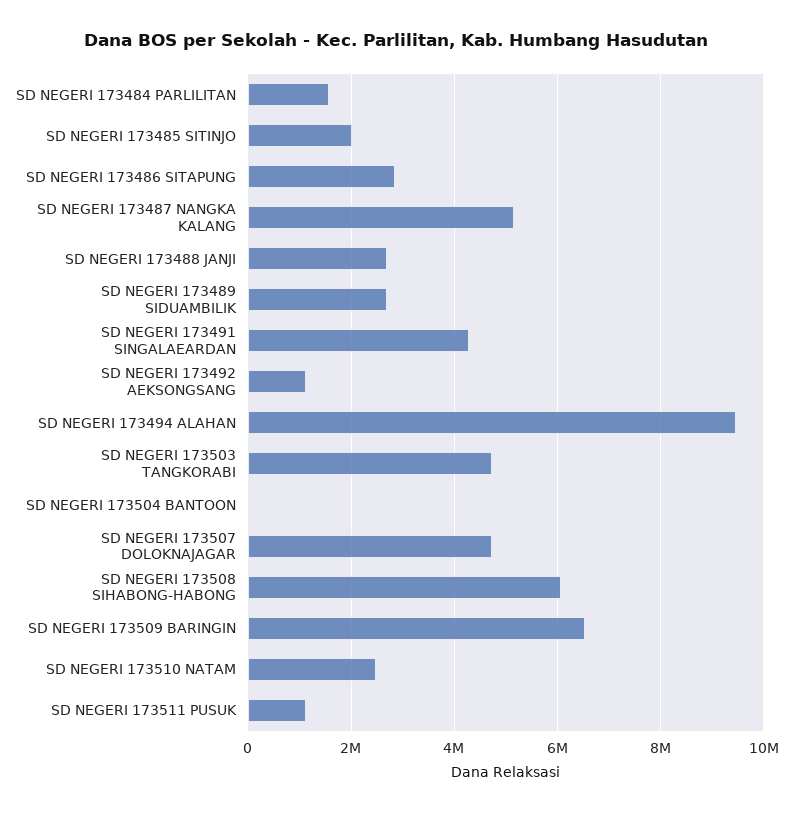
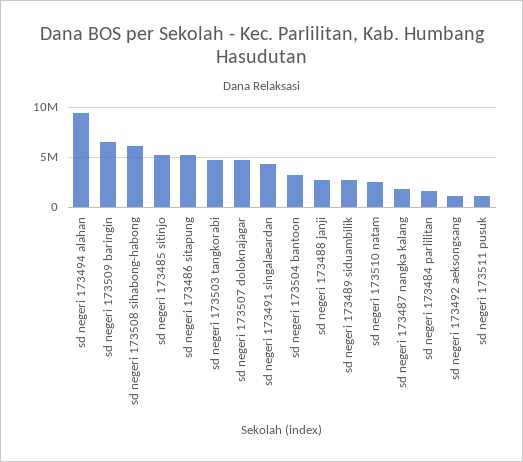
  {
    "SD NEGERI 173484 PARLILITAN": 1600000,
-   "SD NEGERI 173485 SITINJO": 2000000,
+   "SD NEGERI 173485 SITINJO": 5000000,
-   "SD NEGERI 173486 SITAPUNG": 2800000,
+   "SD NEGERI 173486 SITAPUNG": 5000000,
-   "SD NEGERI 173487 NANGKA KALANG": 5200000,
+   "SD NEGERI 173487 NANGKA KALANG": 2000000,
    "SD NEGERI 173488 JANJI": 2800000,
    "SD NEGERI 173489 SIDUAMBILIK": 2800000,
    "SD NEGERI 173491 SINGALAEARDAN": 4200000,
    "SD NEGERI 173492 AEKSONGSANG": 1200000,
    "SD NEGERI 173494 ALAHAN": 9400000,
    "SD NEGERI 173503 TANGKORABI": 4800000,
-   "SD NEGERI 173504 BANTOON": 0,
+   "SD NEGERI 173504 BANTOON": 3000000,
    "SD NEGERI 173507 DOLOKNAJAGAR": 4800000,
    "SD NEGERI 173508 SIHABONG-HABONG": 6000000,
    "SD NEGERI 173509 BARINGIN": 6600000,
    "SD NEGERI 173510 NATAM": 2400000,
    "SD NEGERI 173511 PUSUK": 1200000
  }

